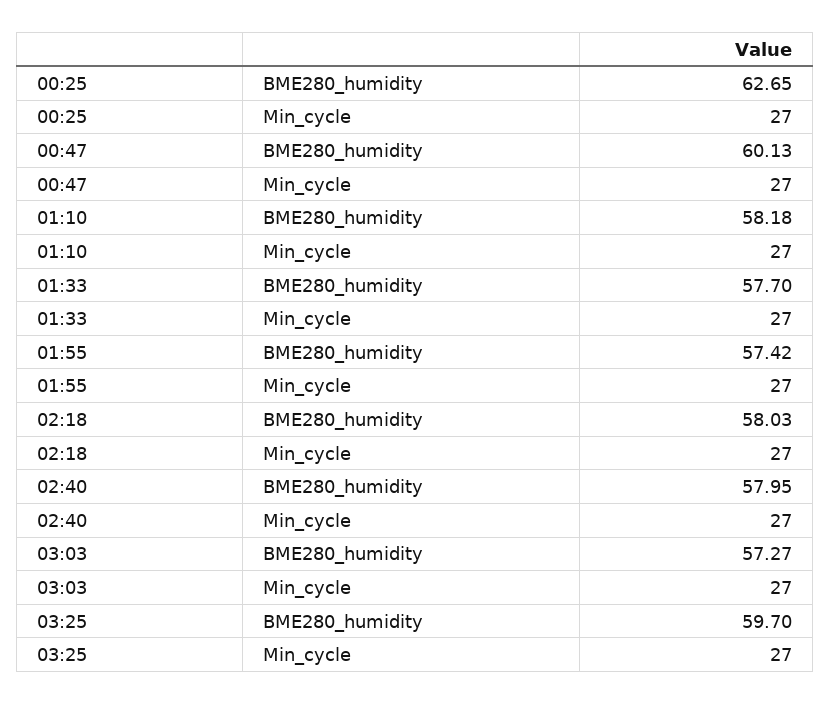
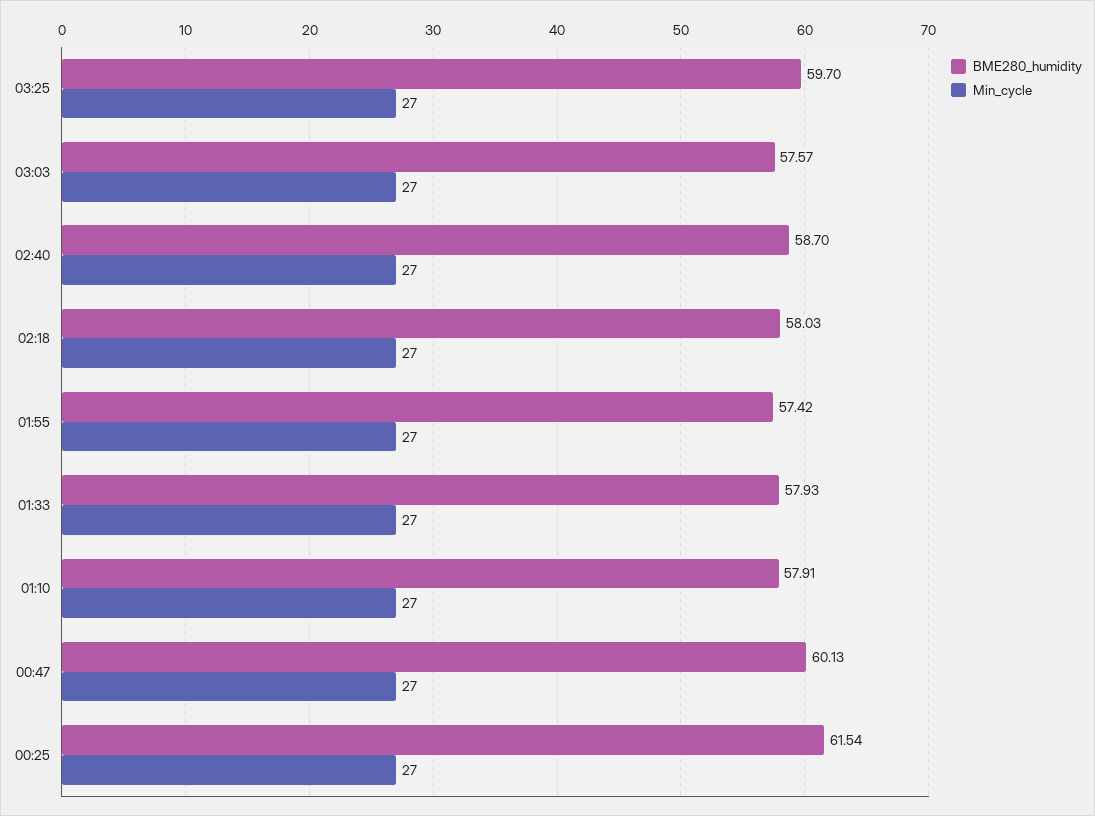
  {
    "BME280_humidity": {
-     "00:25": 62.65,
+     "00:25": 61.54,
      "00:47": 60.13,
-     "01:10": 58.18,
+     "01:10": 57.91,
-     "01:33": 57.7,
+     "01:33": 57.93,
      "01:55": 57.42,
      "02:18": 58.03,
-     "02:40": 57.95,
+     "02:40": 58.7,
-     "03:03": 57.27,
+     "03:03": 57.57,
      "03:25": 59.7
    },
    "Min_cycle": {
      "00:25": 27,
      "00:47": 27,
      "01:10": 27,
      "01:33": 27,
      "01:55": 27,
      "02:18": 27,
      "02:40": 27,
      "03:03": 27,
      "03:25": 27
    }
  }

